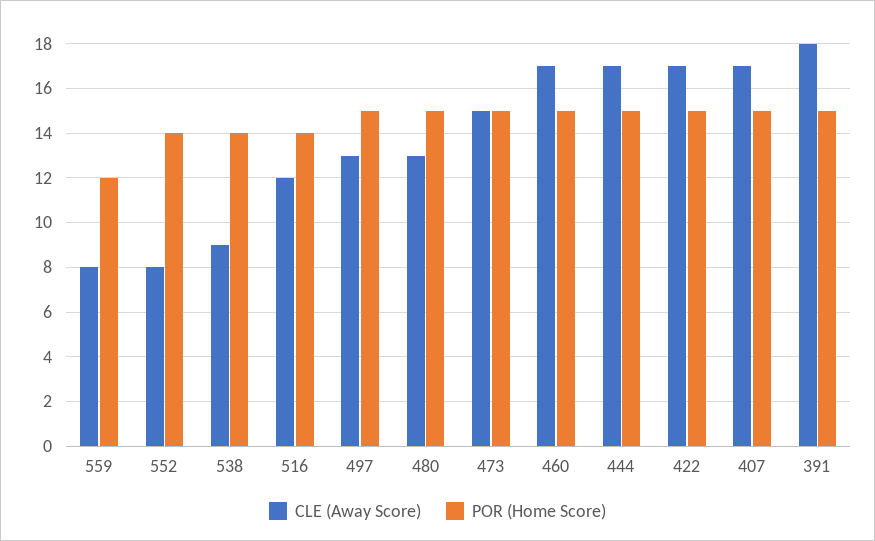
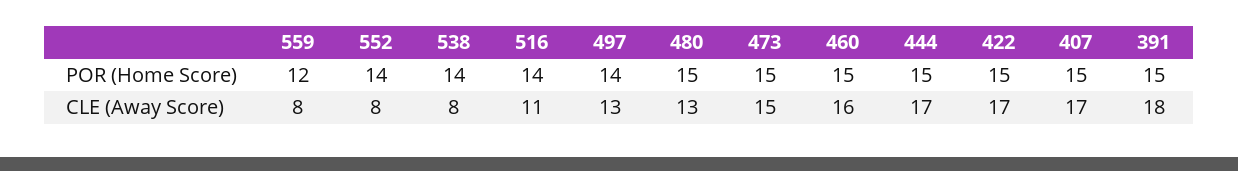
  {
    "CLE (Away Score)": {
      "559": 8,
      "552": 8,
-     "538": 9,
+     "538": 8,
-     "516": 12,
+     "516": 11,
      "497": 13,
      "480": 13,
      "473": 15,
-     "460": 17,
+     "460": 16,
      "444": 17,
      "422": 17,
      "407": 17,
      "391": 18
    },
    "POR (Home Score)": {
      "559": 12,
      "552": 14,
      "538": 14,
      "516": 14,
-     "497": 15,
+     "497": 14,
      "480": 15,
      "473": 15,
      "460": 15,
      "444": 15,
      "422": 15,
      "407": 15,
      "391": 15
    }
  }

